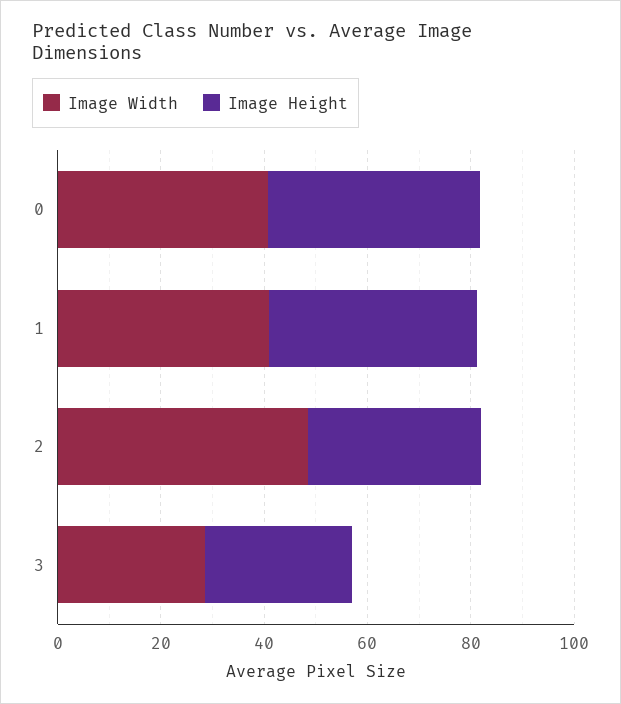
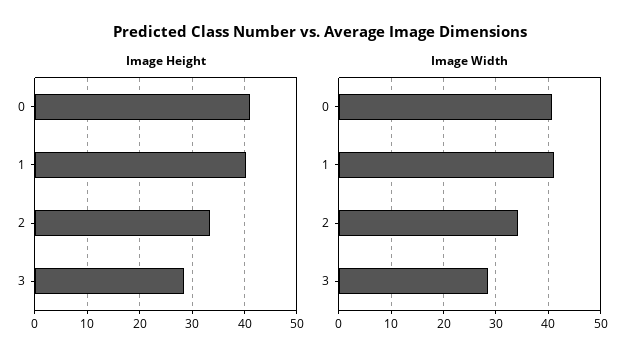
  {
    "Image Width": {
      "0": 40,
      "1": 42,
-     "2": 50,
+     "2": 34,
      "3": 28
    },
    "Image Height": {
      "0": 42,
      "1": 40,
      "2": 34,
      "3": 28
    }
  }

